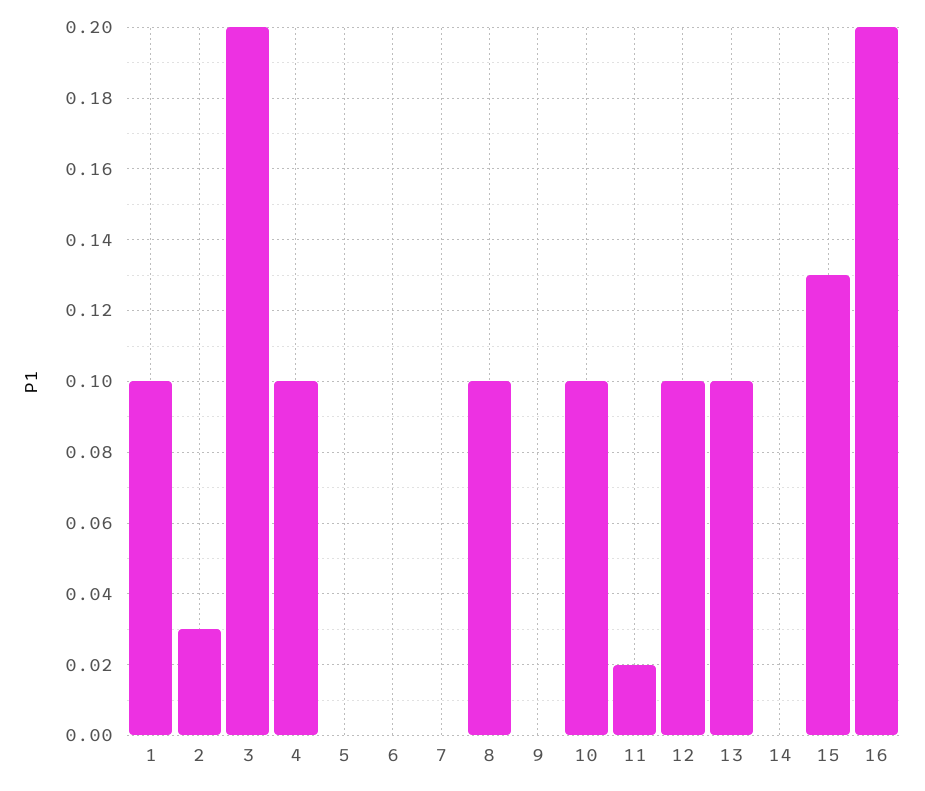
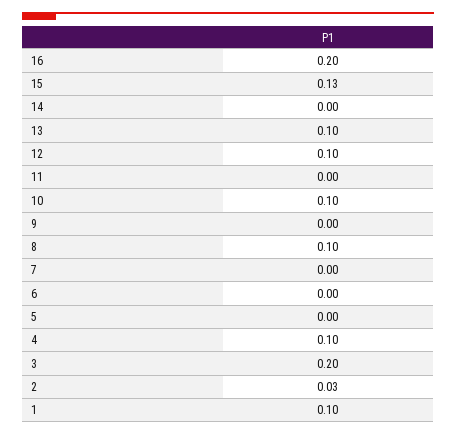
  {
    "1": 0.1,
    "2": 0.03,
    "3": 0.2,
    "4": 0.1,
    "5": 0,
    "6": 0,
    "7": 0,
    "8": 0.1,
    "9": 0,
    "10": 0.1,
-   "11": 0.02,
+   "11": 0,
    "12": 0.1,
    "13": 0.1,
    "14": 0,
    "15": 0.13,
    "16": 0.2
  }

